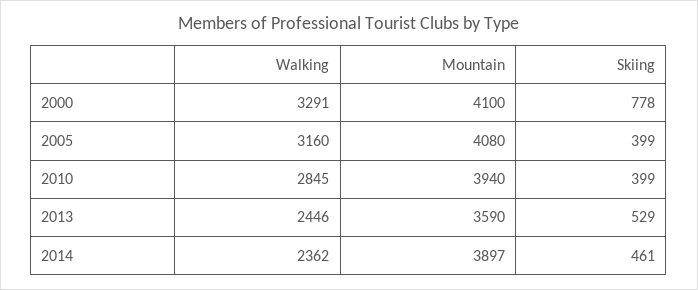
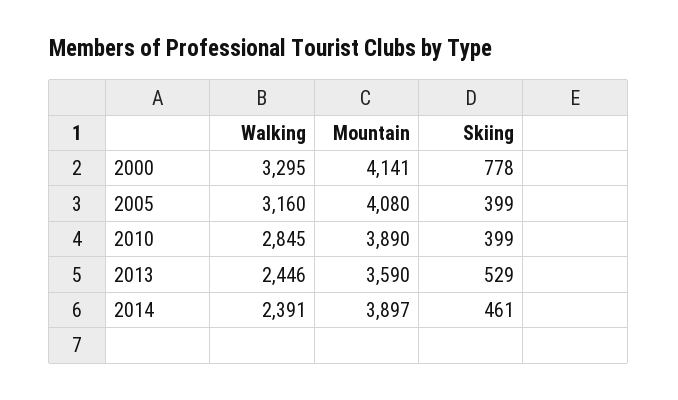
  {
    "Walking": {
-     "2000": 3291,
+     "2000": 3295,
      "2005": 3160,
      "2010": 2845,
      "2013": 2446,
-     "2014": 2362
+     "2014": 2391
    },
    "Mountain": {
-     "2000": 4100,
+     "2000": 4141,
      "2005": 4080,
-     "2010": 3940,
+     "2010": 3890,
      "2013": 3590,
      "2014": 3897
    },
    "Skiing": {
      "2000": 778,
      "2005": 399,
      "2010": 399,
      "2013": 529,
      "2014": 461
    }
  }

